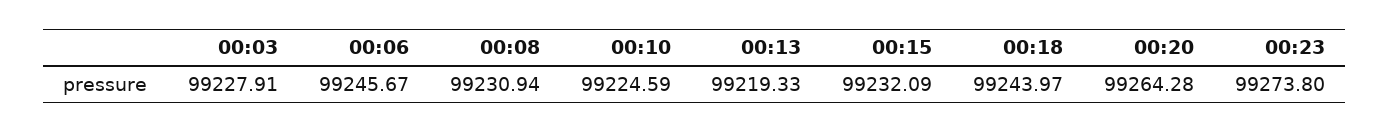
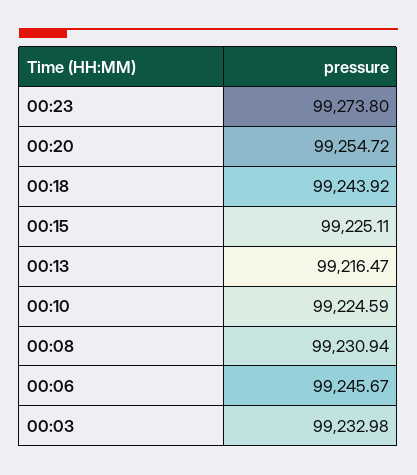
  {
-   "00:03": 99227.91,
+   "00:03": 99232.98,
    "00:06": 99245.67,
    "00:08": 99230.94,
    "00:10": 99224.59,
-   "00:13": 99219.33,
+   "00:13": 99216.47,
-   "00:15": 99232.09,
+   "00:15": 99225.11,
-   "00:18": 99243.97,
+   "00:18": 99243.92,
-   "00:20": 99264.28,
+   "00:20": 99254.72,
    "00:23": 99273.8
  }

